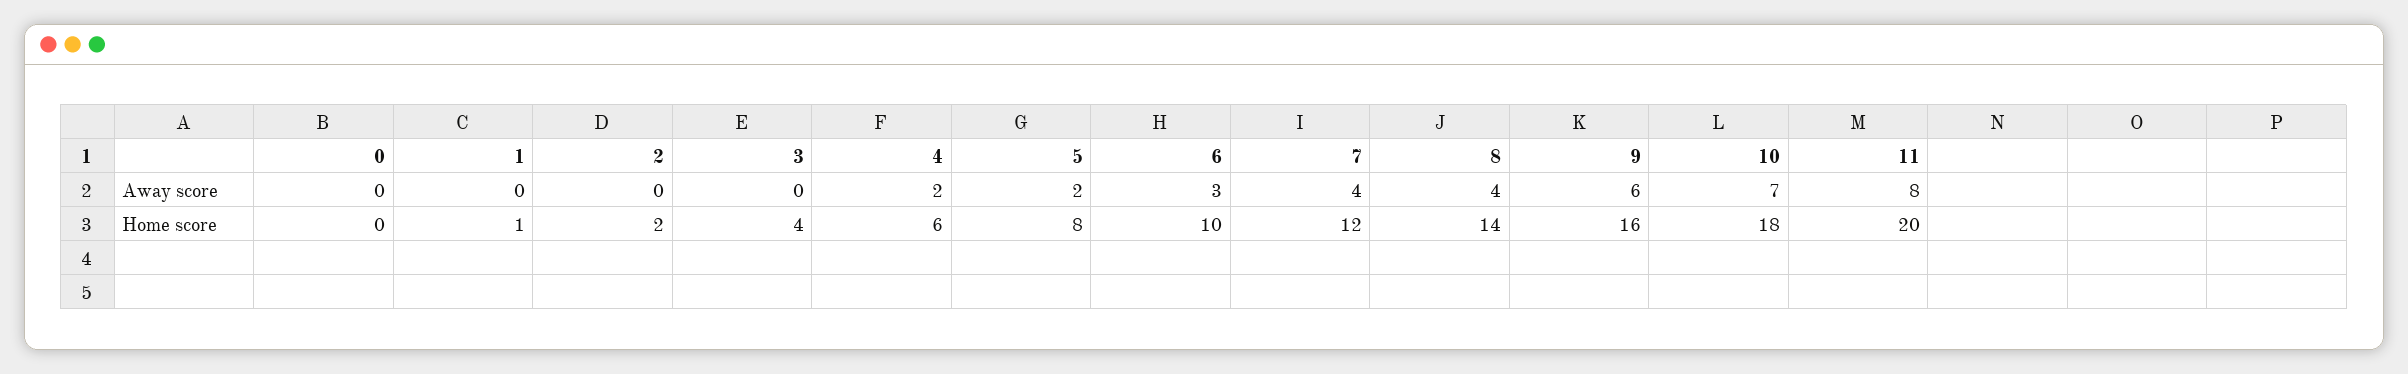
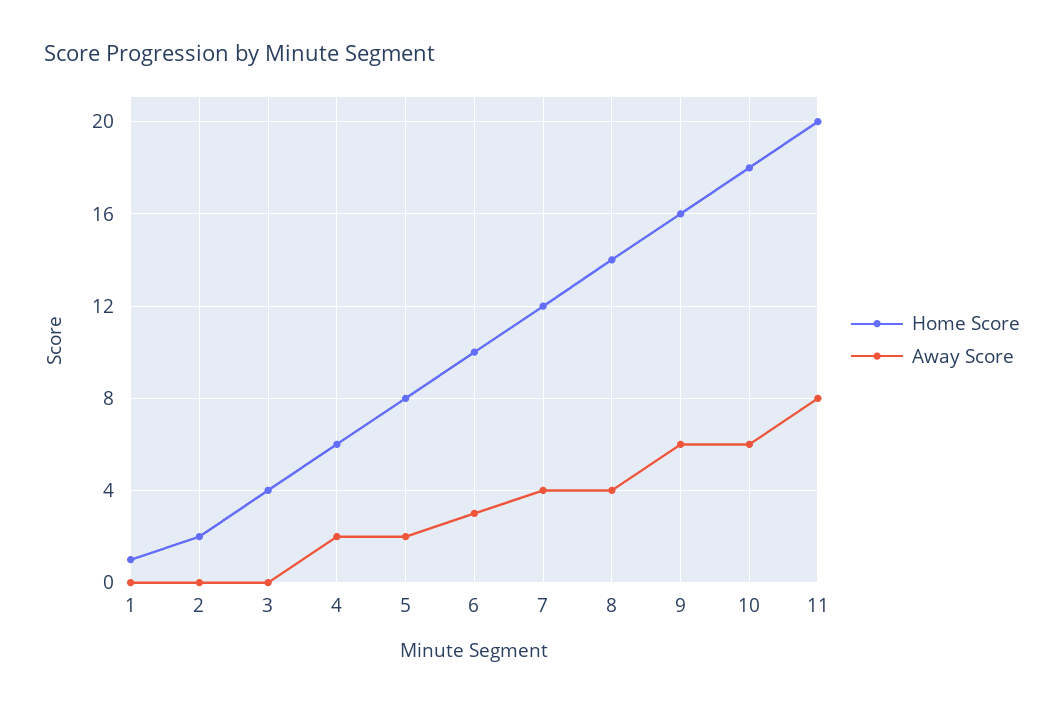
  {
    "Away score": {
-     "0": 0,
      "1": 0,
      "2": 0,
      "3": 0,
      "4": 2,
      "5": 2,
      "6": 3,
      "7": 4,
      "8": 4,
      "9": 6,
-     "10": 7,
+     "10": 6,
      "11": 8
    },
    "Home score": {
-     "0": 0,
      "1": 1,
      "2": 2,
      "3": 4,
      "4": 6,
      "5": 8,
      "6": 10,
      "7": 12,
      "8": 14,
      "9": 16,
      "10": 18,
      "11": 20
    }
  }

